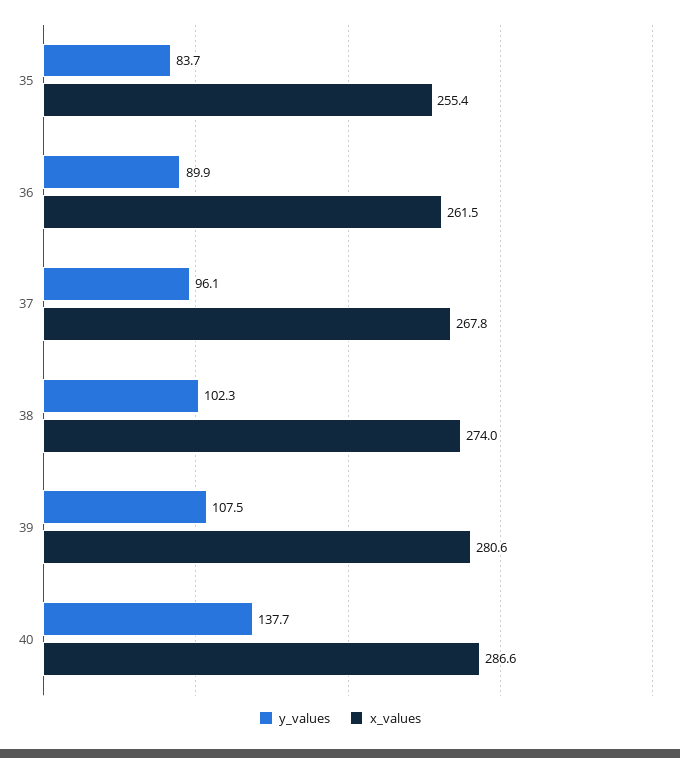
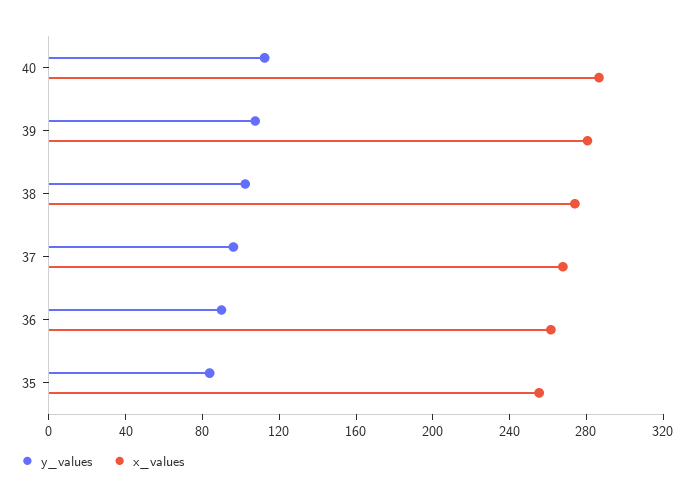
  {
    "y_values": {
      "35": 83.7,
      "36": 89.9,
      "37": 96.1,
      "38": 102.3,
      "39": 107.5,
-     "40": 137.7
+     "40": 110
    },
    "x_values": {
      "35": 255.4,
      "36": 261.5,
      "37": 267.8,
      "38": 274,
      "39": 280.6,
      "40": 286.6
    }
  }

